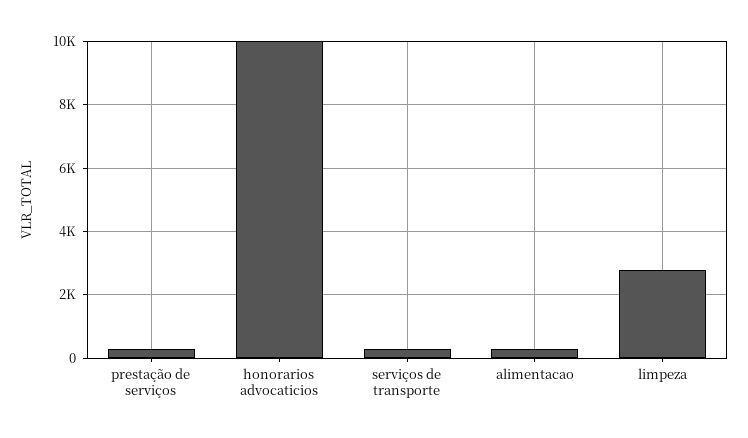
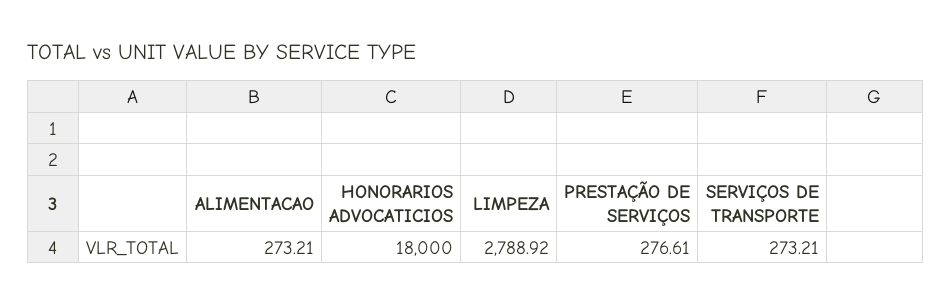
  {
    "prestação de serviços": 276.61,
-   "honorarios advocaticios": 10000,
+   "honorarios advocaticios": 18000,
    "serviços de transporte": 273.21,
    "alimentacao": 273.21,
    "limpeza": 2788.92
  }

